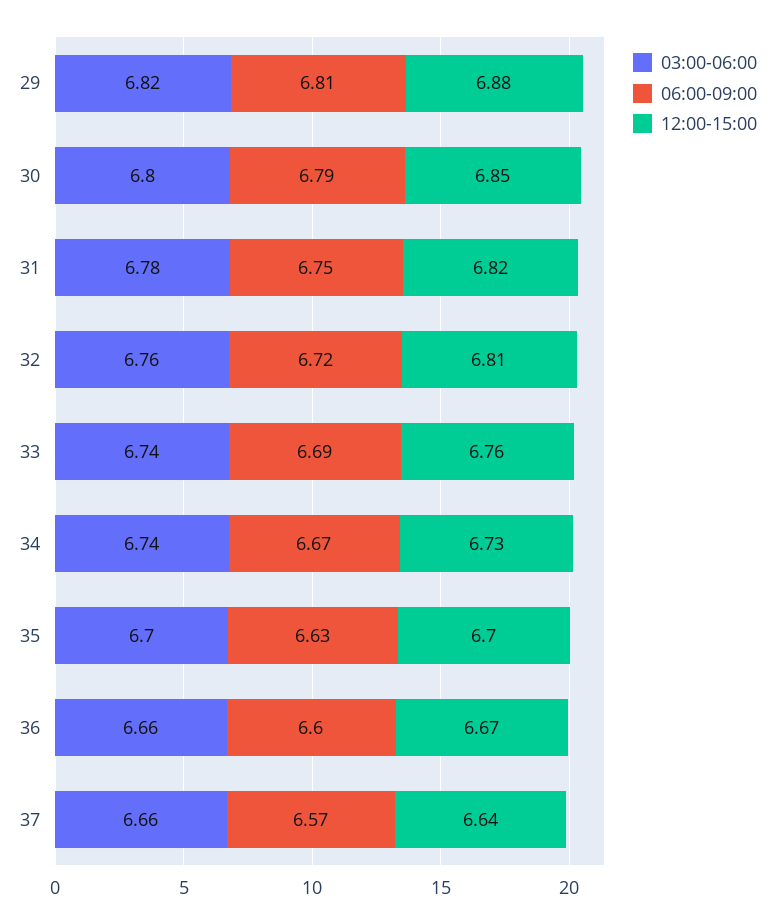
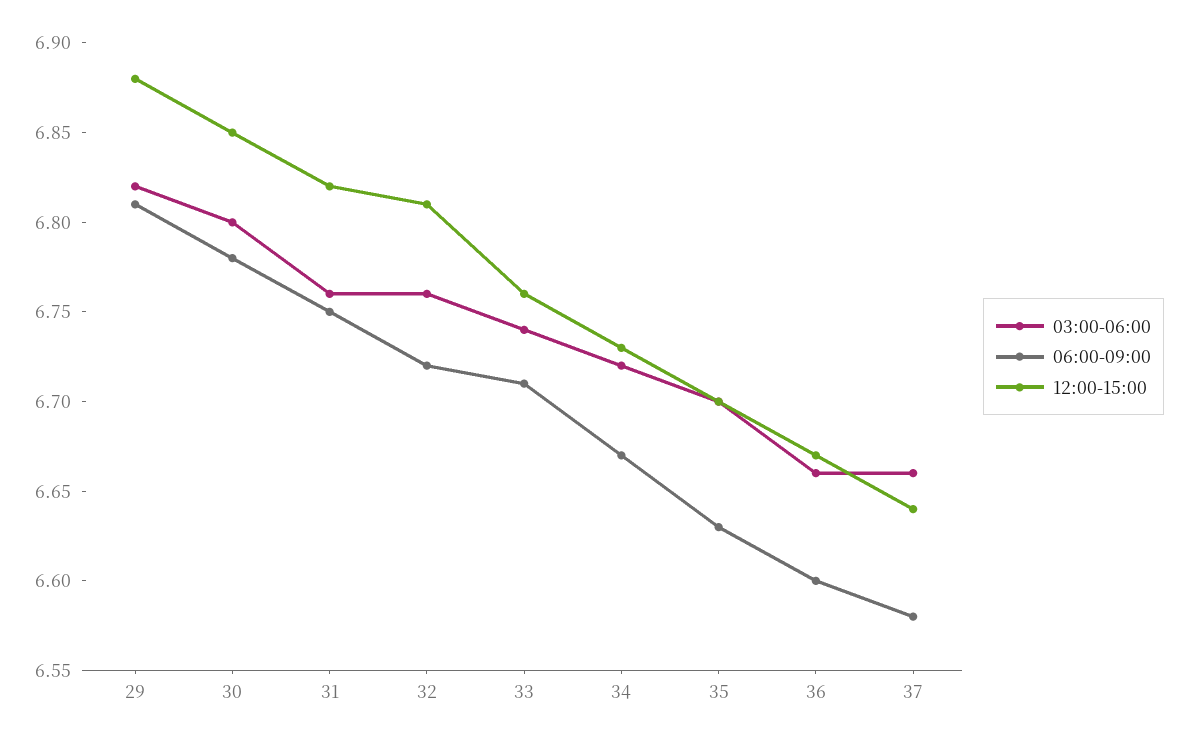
  {
    "03:00-06:00": {
      "29": 6.82,
      "30": 6.8,
-     "31": 6.78,
+     "31": 6.76,
      "32": 6.76,
      "33": 6.74,
-     "34": 6.74,
+     "34": 6.72,
      "35": 6.7,
      "36": 6.66,
      "37": 6.66
    },
    "06:00-09:00": {
      "29": 6.81,
-     "30": 6.79,
+     "30": 6.78,
      "31": 6.75,
      "32": 6.72,
-     "33": 6.69,
+     "33": 6.71,
      "34": 6.67,
      "35": 6.63,
      "36": 6.6,
-     "37": 6.57
+     "37": 6.58
    },
    "12:00-15:00": {
      "29": 6.88,
      "30": 6.85,
      "31": 6.82,
      "32": 6.81,
      "33": 6.76,
      "34": 6.73,
      "35": 6.7,
      "36": 6.67,
      "37": 6.64
    }
  }

